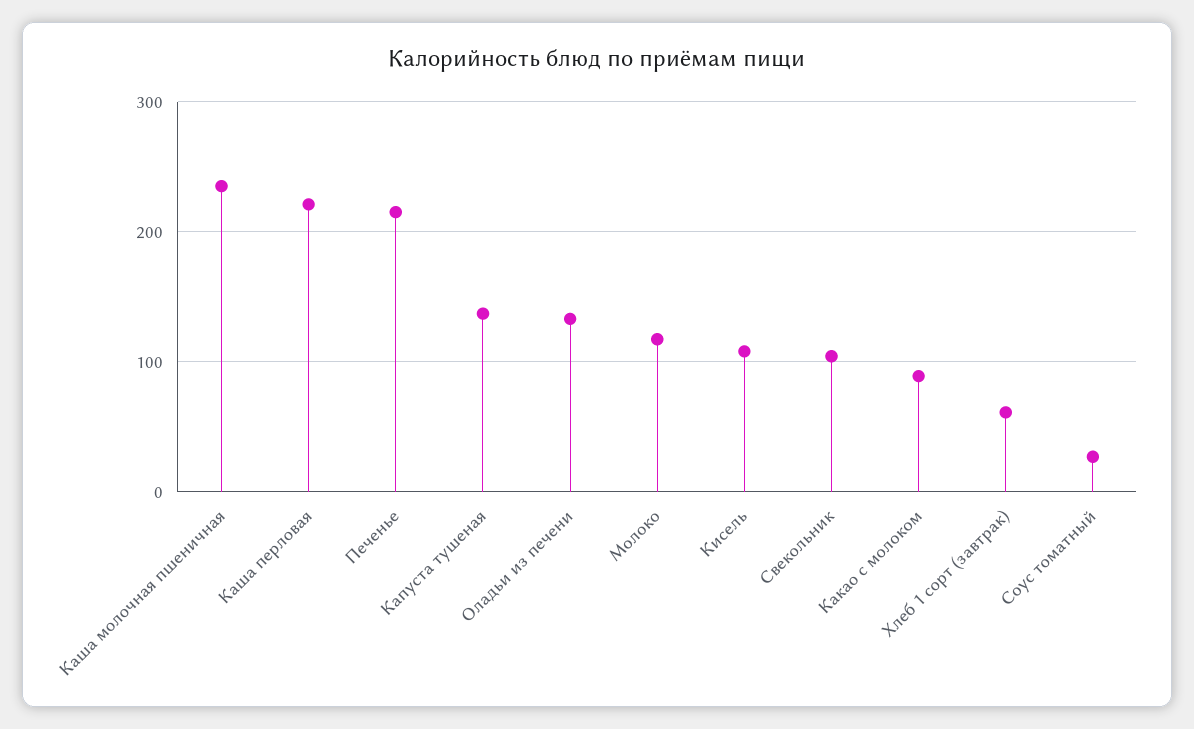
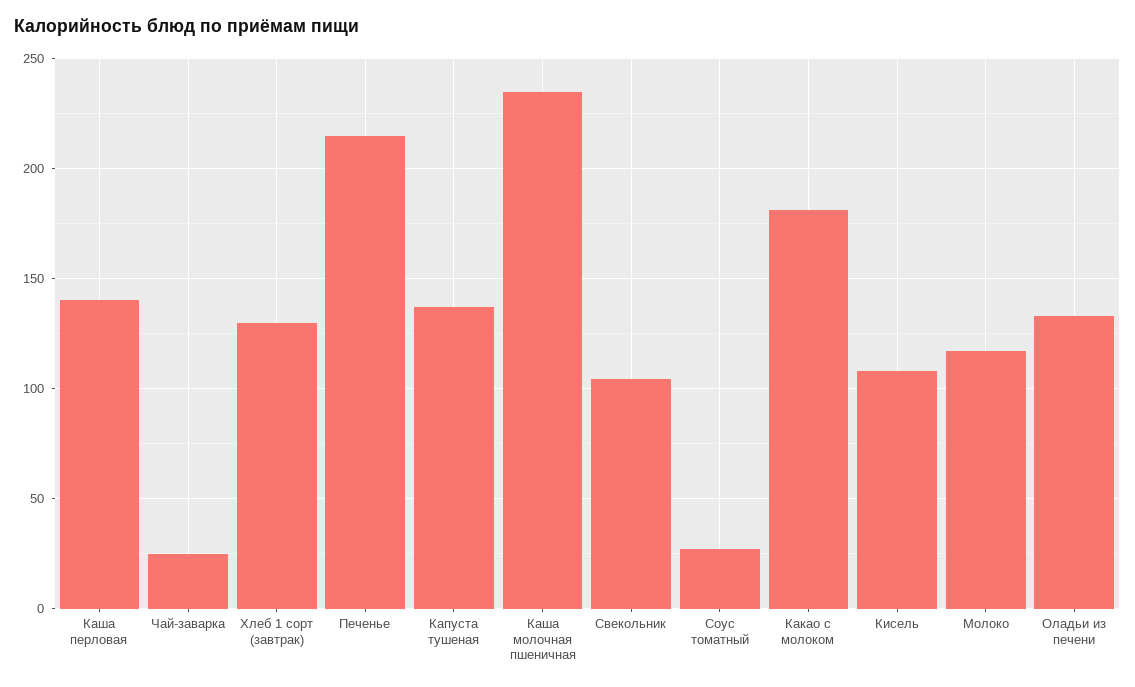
  {
    "Каша молочная пшеничная": 235,
-   "Каша перловая": 220,
+   "Каша перловая": 140,
    "Печенье": 215,
    "Капуста тушеная": 135,
    "Оладьи из печени": 135,
    "Молоко": 115,
    "Кисель": 110,
    "Свекольник": 105,
-   "Какао с молоком": 90,
+   "Какао с молоком": 180,
-   "Хлеб 1 сорт (завтрак)": 60,
+   "Хлеб 1 сорт (завтрак)": 130,
-   "Соус томатный": 25
+   "Соус томатный": 25,
+   "Чай-заварка": 25
  }

